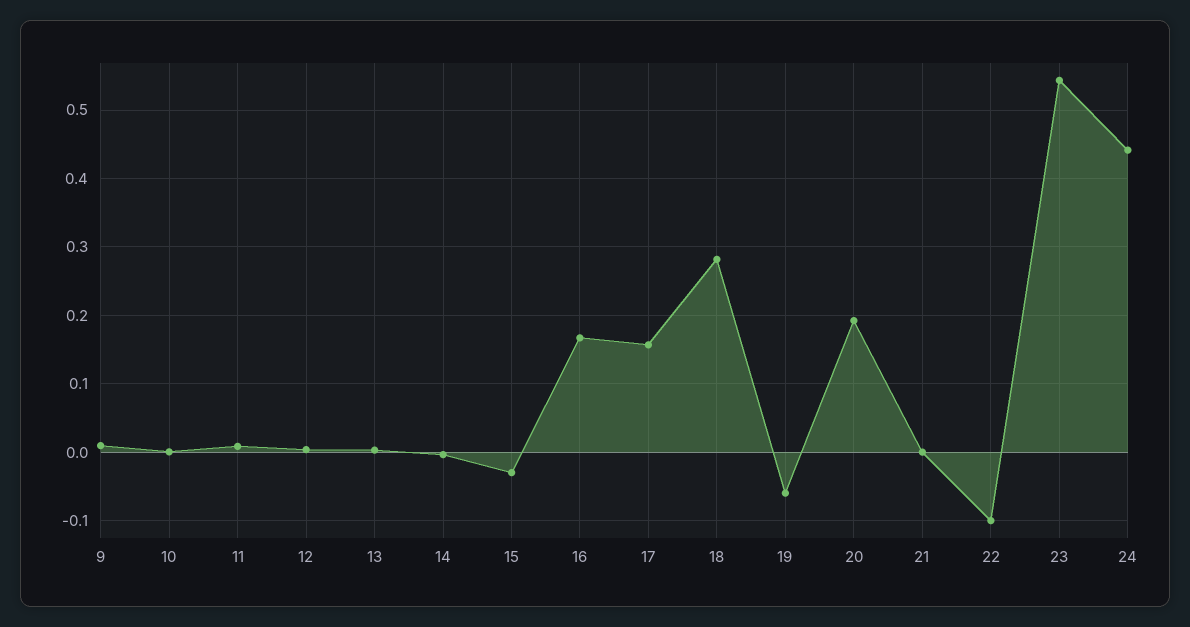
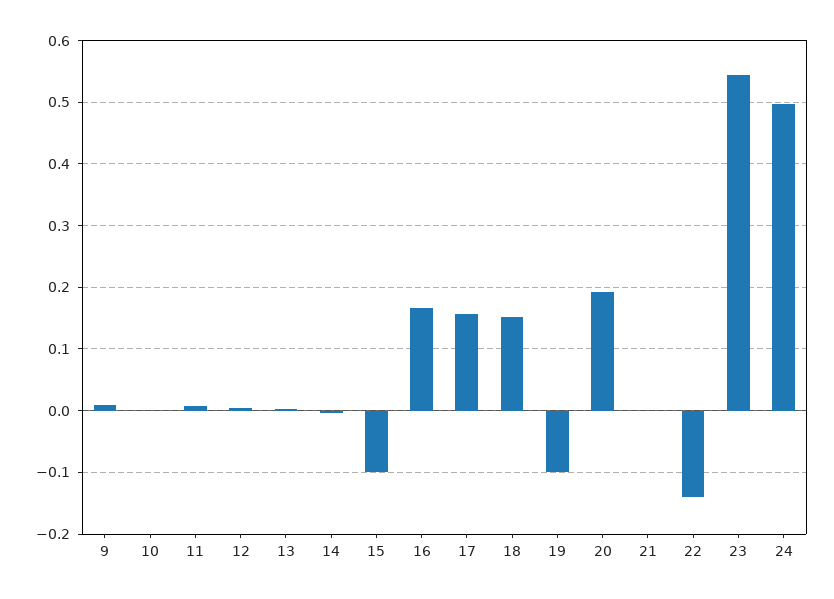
  {
    "9": 0.01,
    "10": 0,
    "11": 0.01,
    "12": 0,
    "13": 0,
    "14": 0,
-   "15": -0.03,
+   "15": -0.1,
    "16": 0.17,
    "17": 0.16,
-   "18": 0.28,
+   "18": 0.15,
-   "19": -0.06,
+   "19": -0.1,
    "20": 0.19,
    "21": 0,
-   "22": -0.1,
+   "22": -0.14,
    "23": 0.54,
-   "24": 0.44
+   "24": 0.5
  }

